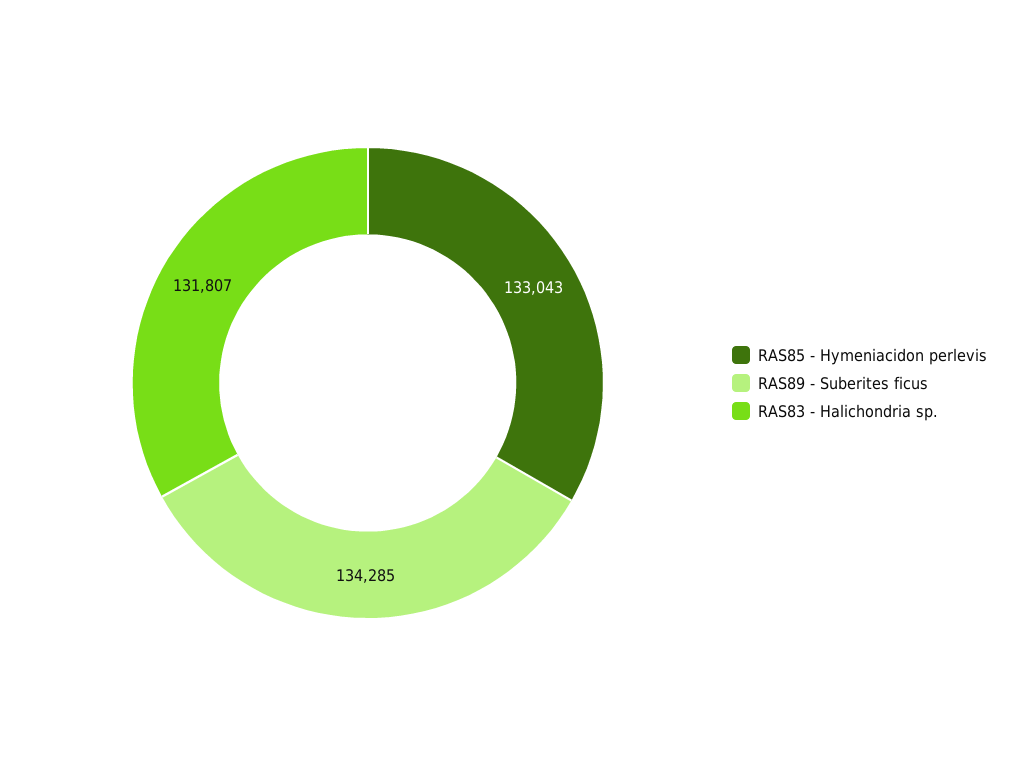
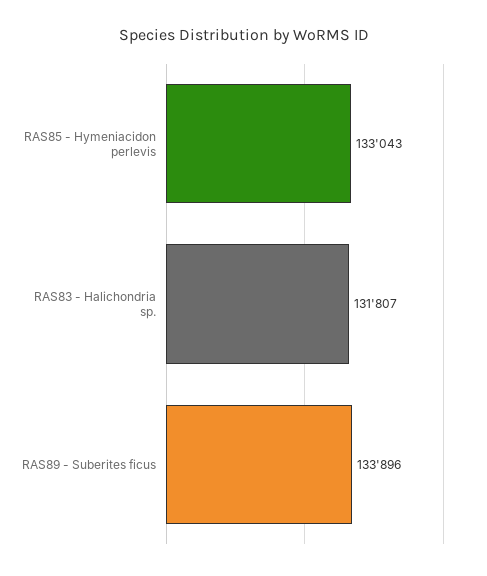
  {
    "RAS85 - Hymeniacidon perlevis": 133043,
-   "RAS89 - Suberites ficus": 134285,
+   "RAS89 - Suberites ficus": 133896,
    "RAS83 - Halichondria sp.": 131807
  }

